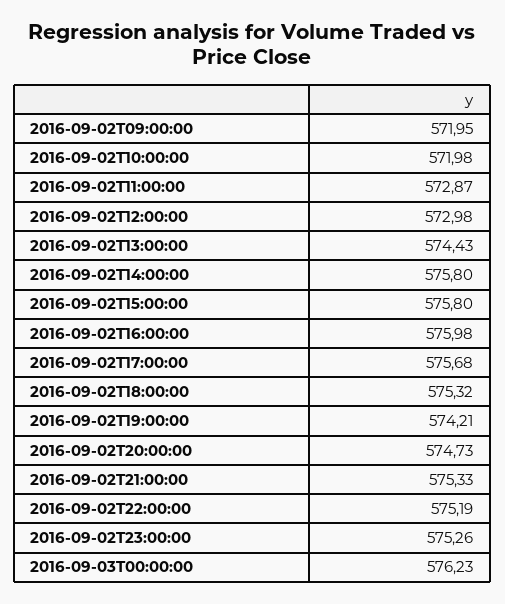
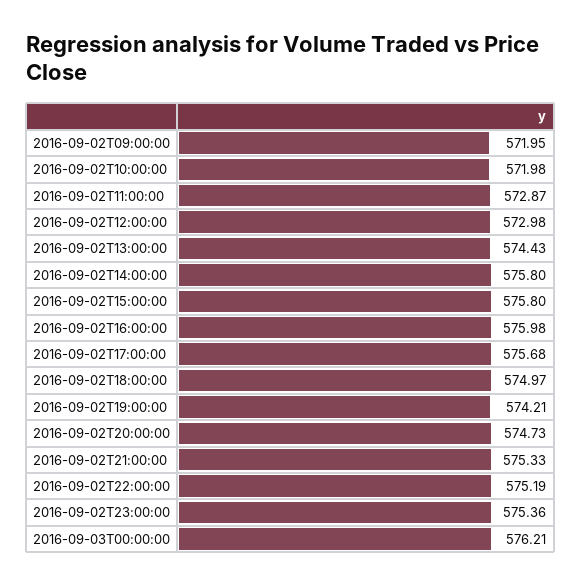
  {
    "2016-09-02T09:00:00": 571.95,
    "2016-09-02T10:00:00": 571.98,
    "2016-09-02T11:00:00": 572.87,
    "2016-09-02T12:00:00": 572.98,
    "2016-09-02T13:00:00": 574.43,
    "2016-09-02T14:00:00": 575.8,
    "2016-09-02T15:00:00": 575.8,
    "2016-09-02T16:00:00": 575.98,
    "2016-09-02T17:00:00": 575.68,
-   "2016-09-02T18:00:00": 575.32,
+   "2016-09-02T18:00:00": 574.97,
    "2016-09-02T19:00:00": 574.21,
    "2016-09-02T20:00:00": 574.73,
    "2016-09-02T21:00:00": 575.33,
    "2016-09-02T22:00:00": 575.19,
-   "2016-09-02T23:00:00": 575.26,
+   "2016-09-02T23:00:00": 575.36,
-   "2016-09-03T00:00:00": 576.23
+   "2016-09-03T00:00:00": 576.21
  }

